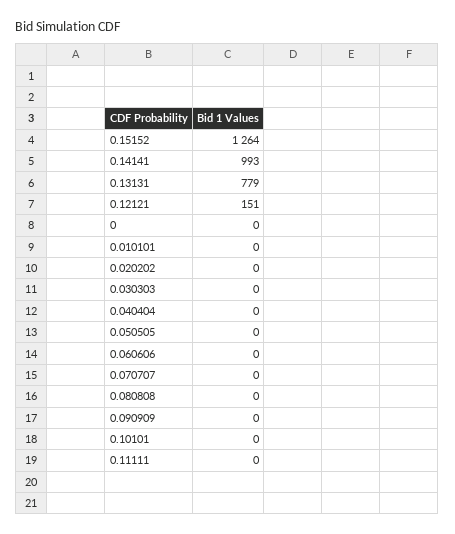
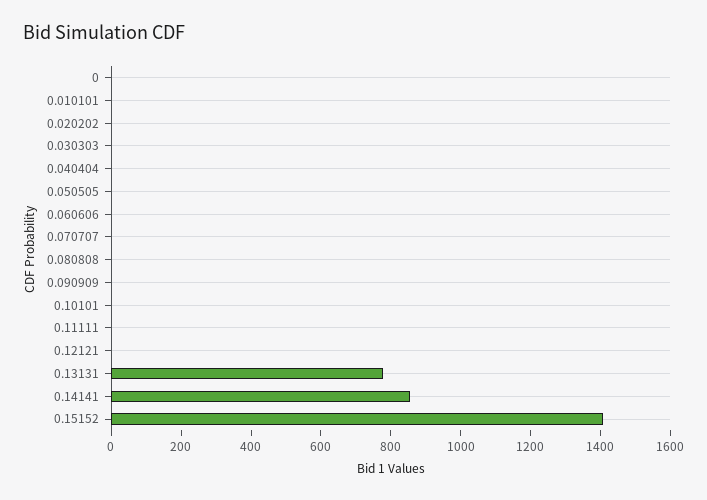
  {
-   "0.15152": 1264,
+   "0.15152": 1400,
-   "0.14141": 993,
+   "0.14141": 850,
    "0.13131": 779,
-   "0.12121": 151,
+   "0.12121": 0,
    "0": 0,
    "0.010101": 0,
    "0.020202": 0,
    "0.030303": 0,
    "0.040404": 0,
    "0.050505": 0,
    "0.060606": 0,
    "0.070707": 0,
    "0.080808": 0,
    "0.090909": 0,
    "0.10101": 0,
    "0.11111": 0
  }

